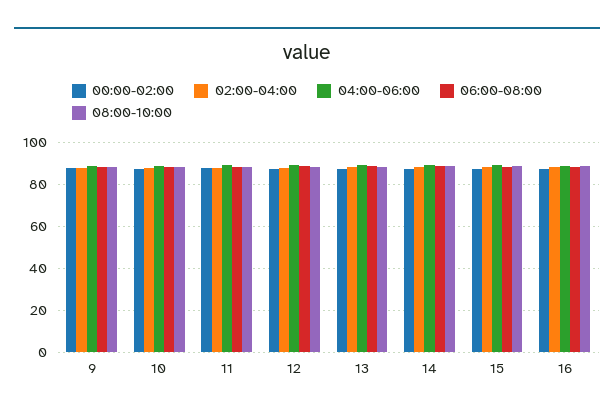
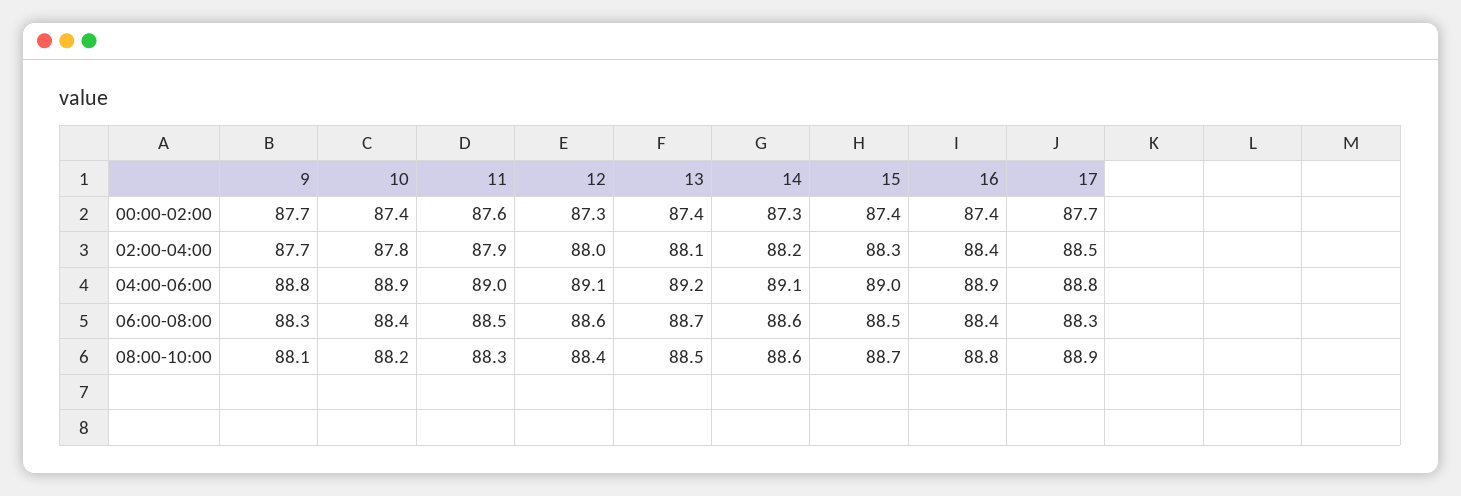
  {
    "00:00-02:00": {
      "9": 87.7,
      "10": 87.4,
      "11": 87.6,
      "12": 87.3,
      "13": 87.4,
      "14": 87.3,
      "15": 87.4,
-     "16": 87.4
+     "16": 87.4,
+     "17": 87.7
    },
    "02:00-04:00": {
      "9": 87.7,
      "10": 87.8,
      "11": 87.9,
      "12": 88,
      "13": 88.1,
      "14": 88.2,
      "15": 88.3,
-     "16": 88.4
+     "16": 88.4,
+     "17": 88.5
    },
    "04:00-06:00": {
      "9": 88.8,
      "10": 88.9,
      "11": 89,
      "12": 89.1,
      "13": 89.2,
      "14": 89.1,
      "15": 89,
-     "16": 88.9
+     "16": 88.9,
+     "17": 88.8
    },
    "06:00-08:00": {
      "9": 88.3,
      "10": 88.4,
      "11": 88.5,
      "12": 88.6,
      "13": 88.7,
      "14": 88.6,
      "15": 88.5,
-     "16": 88.4
+     "16": 88.4,
+     "17": 88.3
    },
    "08:00-10:00": {
      "9": 88.1,
      "10": 88.2,
      "11": 88.3,
      "12": 88.4,
      "13": 88.5,
      "14": 88.6,
      "15": 88.7,
-     "16": 88.8
+     "16": 88.8,
+     "17": 88.9
    }
  }

